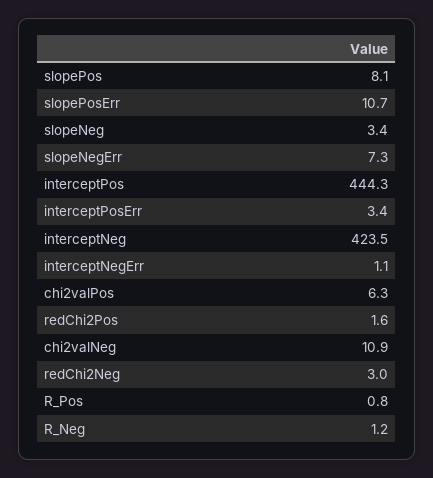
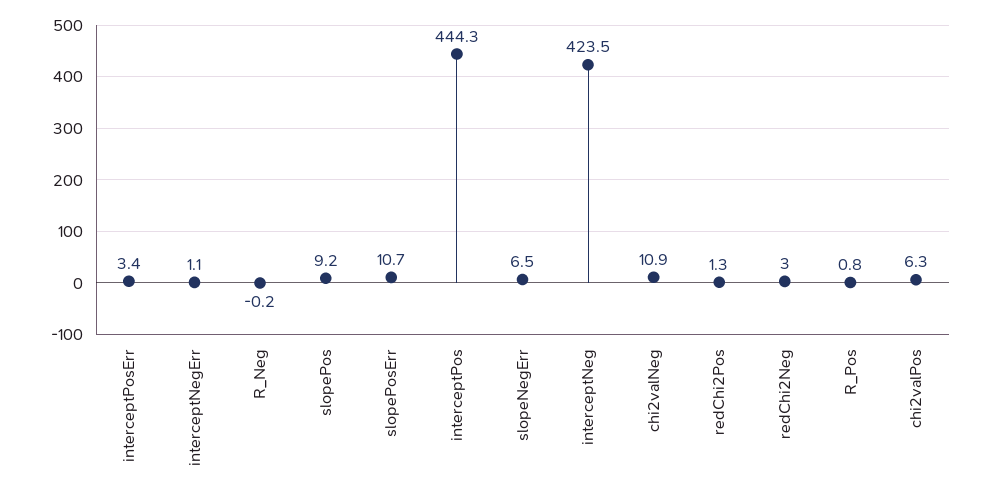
  {
-   "slopePos": 8.1,
+   "slopePos": 9.2,
    "slopePosErr": 10.7,
-   "slopeNeg": 3.4,
-   "slopeNegErr": 7.3,
+   "slopeNegErr": 6.5,
    "interceptPos": 444.3,
    "interceptPosErr": 3.4,
    "interceptNeg": 423.5,
    "interceptNegErr": 1.1,
    "chi2valPos": 6.3,
-   "redChi2Pos": 1.6,
+   "redChi2Pos": 1.3,
    "chi2valNeg": 10.9,
    "redChi2Neg": 3,
    "R_Pos": 0.8,
-   "R_Neg": 1.2
+   "R_Neg": -0.2
  }

